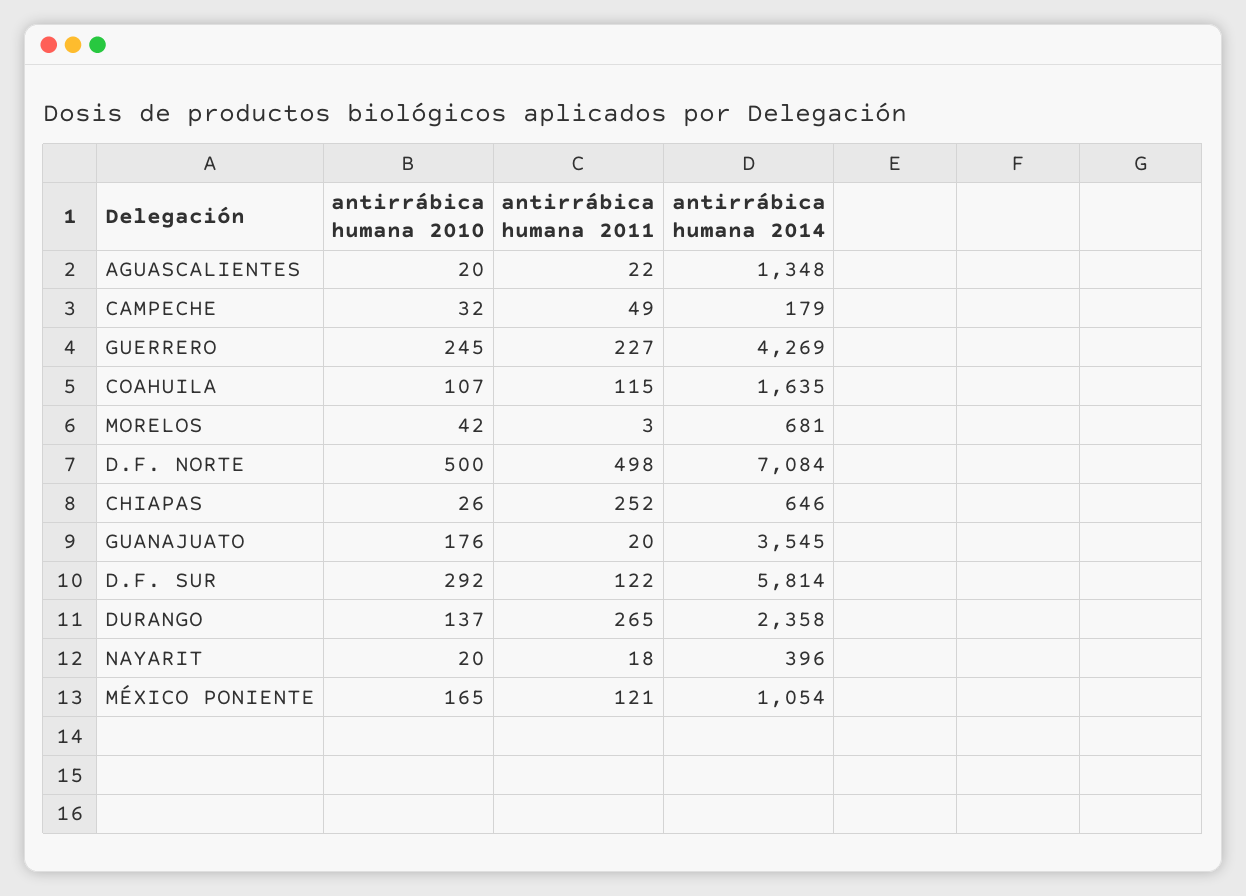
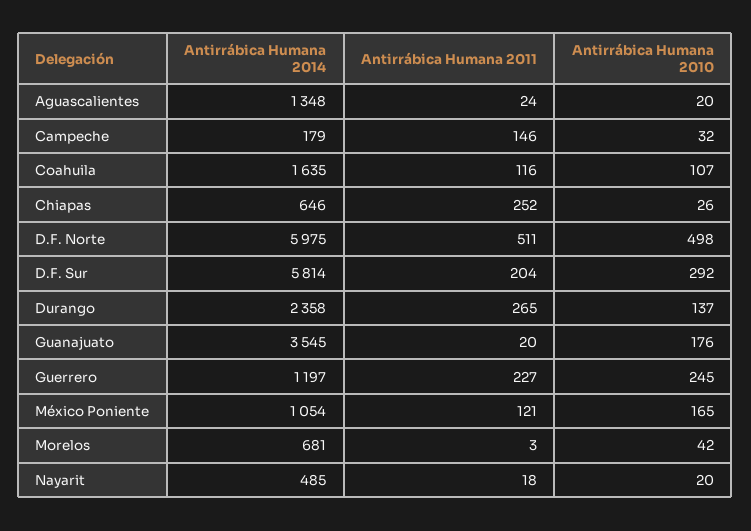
  {
    "antirrábica humana 2010": {
      "AGUASCALIENTES": 20,
      "CAMPECHE": 32,
      "GUERRERO": 245,
      "COAHUILA": 107,
      "MORELOS": 42,
-     "D.F. NORTE": 500,
+     "D.F. NORTE": 498,
      "CHIAPAS": 26,
      "GUANAJUATO": 176,
      "D.F. SUR": 292,
      "DURANGO": 137,
      "NAYARIT": 20,
      "MÉXICO PONIENTE": 165
    },
    "antirrábica humana 2011": {
-     "AGUASCALIENTES": 22,
+     "AGUASCALIENTES": 24,
-     "CAMPECHE": 49,
+     "CAMPECHE": 146,
      "GUERRERO": 227,
-     "COAHUILA": 115,
+     "COAHUILA": 116,
      "MORELOS": 3,
-     "D.F. NORTE": 498,
+     "D.F. NORTE": 511,
      "CHIAPAS": 252,
      "GUANAJUATO": 20,
-     "D.F. SUR": 122,
+     "D.F. SUR": 204,
      "DURANGO": 265,
      "NAYARIT": 18,
      "MÉXICO PONIENTE": 121
    },
    "antirrábica humana 2014": {
      "AGUASCALIENTES": 1348,
      "CAMPECHE": 179,
-     "GUERRERO": 4269,
+     "GUERRERO": 1197,
      "COAHUILA": 1635,
      "MORELOS": 681,
-     "D.F. NORTE": 7084,
+     "D.F. NORTE": 5975,
      "CHIAPAS": 646,
      "GUANAJUATO": 3545,
      "D.F. SUR": 5814,
      "DURANGO": 2358,
-     "NAYARIT": 396,
+     "NAYARIT": 485,
      "MÉXICO PONIENTE": 1054
    }
  }

